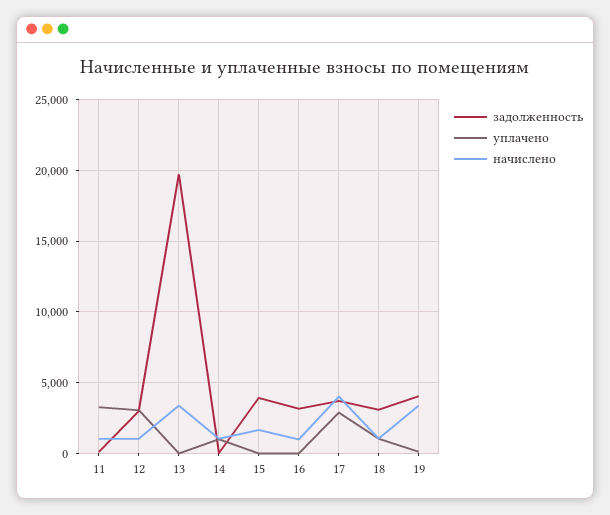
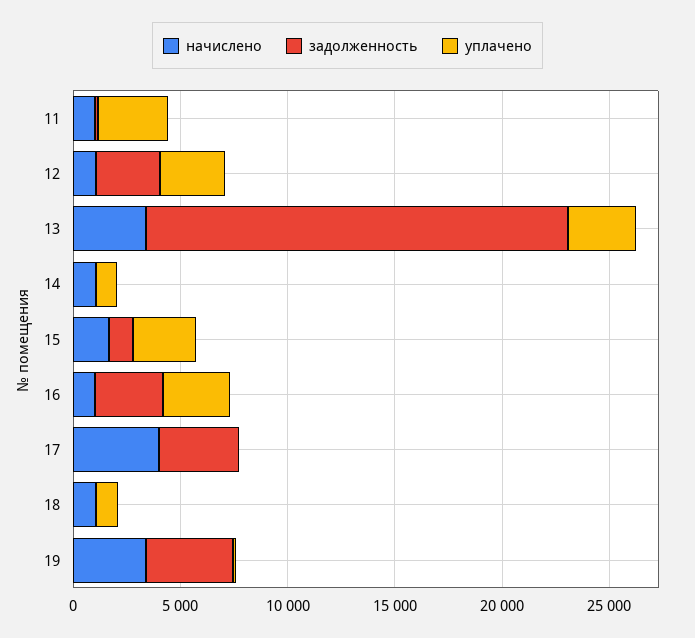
  {
    "задолженность": {
      "11": 0,
      "12": 3000,
      "13": 19500,
      "14": 0,
-     "15": 4000,
+     "15": 1000,
      "16": 3000,
      "17": 3500,
-     "18": 3000,
+     "18": 0,
      "19": 4000
    },
    "уплачено": {
      "11": 3500,
      "12": 3000,
-     "13": 0,
+     "13": 3000,
      "14": 1000,
-     "15": 0,
+     "15": 3000,
-     "16": 0,
+     "16": 3000,
-     "17": 3000,
+     "17": 0,
      "18": 1000,
      "19": 0
    },
    "начислено": {
      "11": 1000,
      "12": 1000,
      "13": 3500,
      "14": 1000,
      "15": 1500,
      "16": 1000,
      "17": 4000,
      "18": 1000,
      "19": 3500
    }
  }

